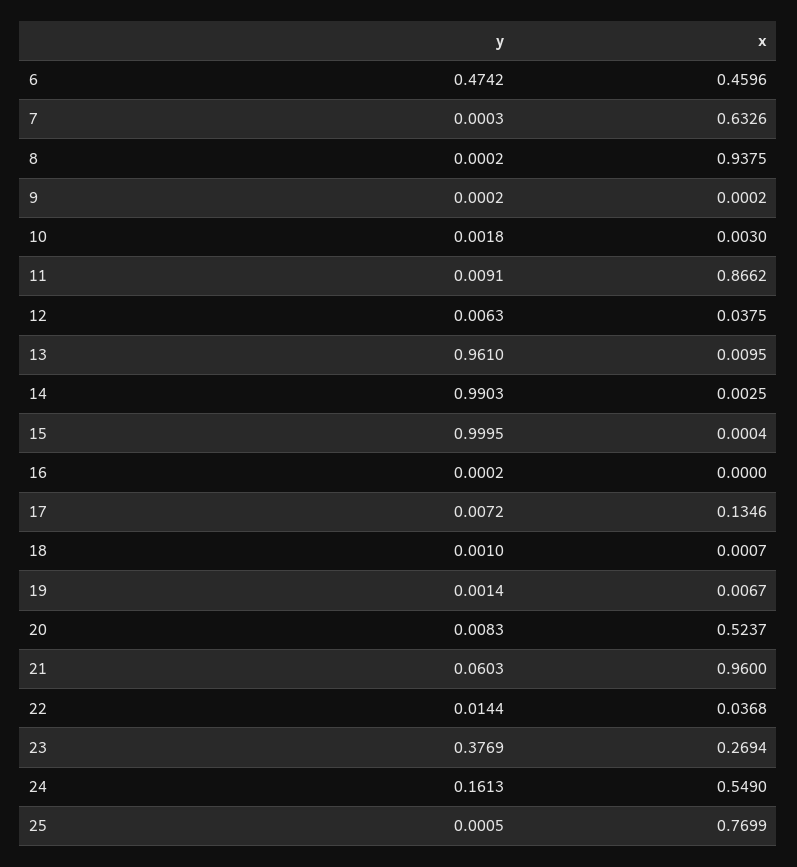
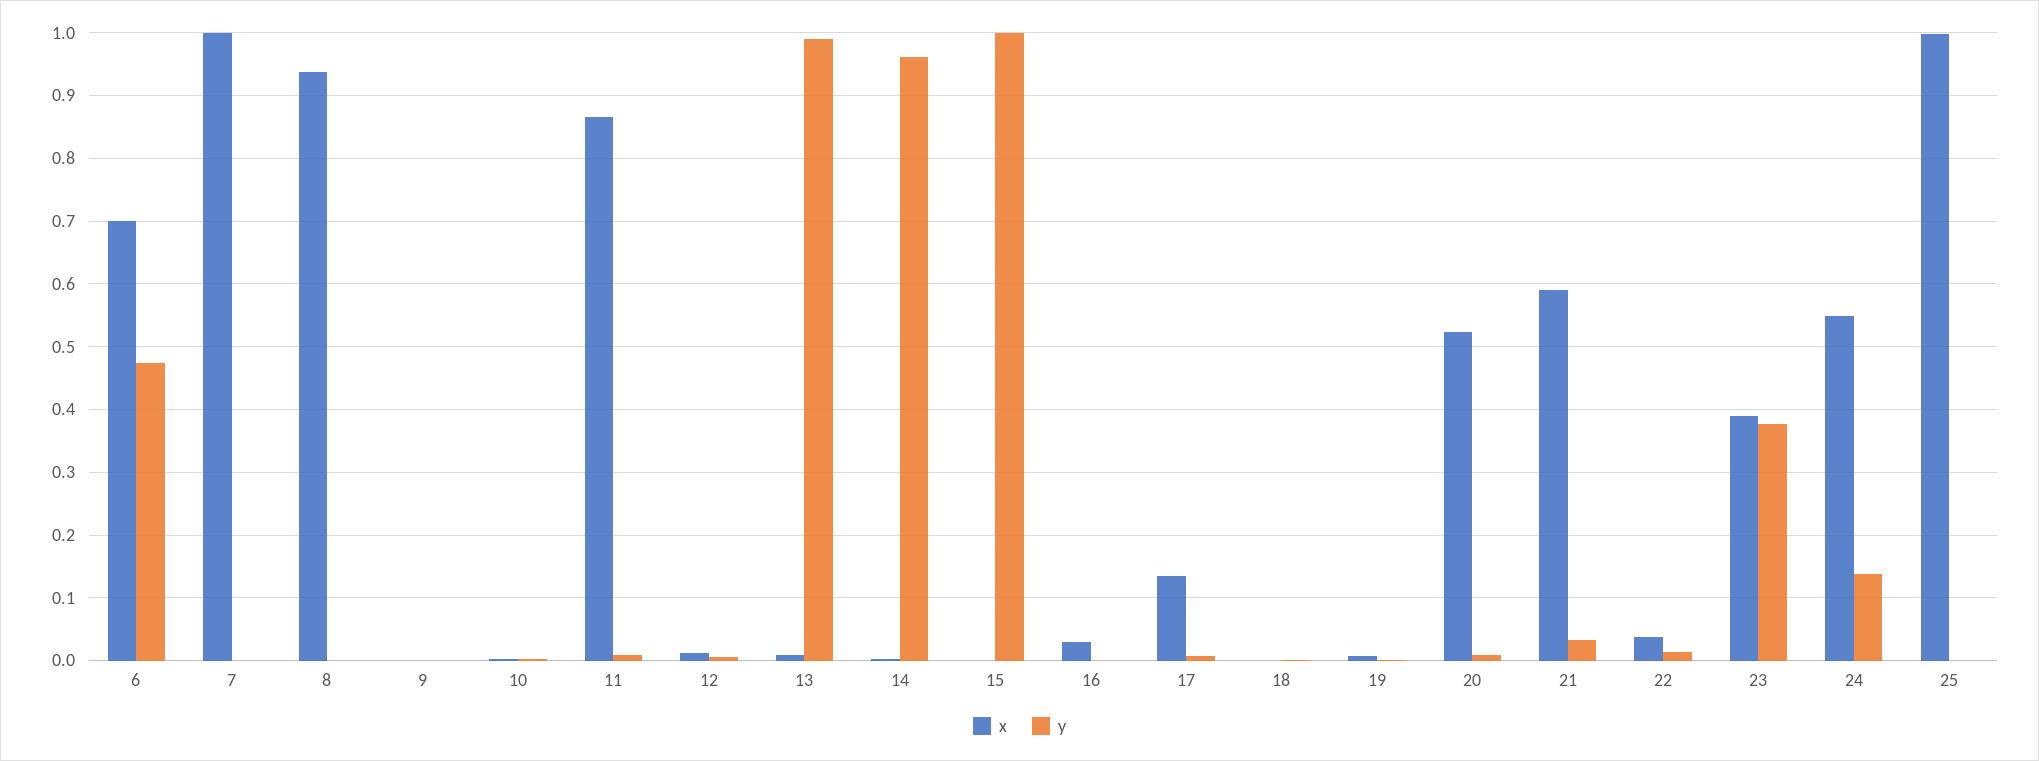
  {
    "y": {
      "6": 0.4742,
      "7": 0.0003,
      "8": 0.0002,
      "9": 0.0002,
      "10": 0.0018,
      "11": 0.0091,
      "12": 0.0063,
-     "13": 0.961,
+     "13": 0.99,
-     "14": 0.9903,
+     "14": 0.96,
      "15": 0.9995,
      "16": 0.0002,
      "17": 0.0072,
      "18": 0.001,
      "19": 0.0014,
      "20": 0.0083,
-     "21": 0.0603,
+     "21": 0.03,
      "22": 0.0144,
      "23": 0.3769,
-     "24": 0.1613,
+     "24": 0.14,
      "25": 0.0005
    },
    "x": {
-     "6": 0.4596,
+     "6": 0.7,
-     "7": 0.6326,
+     "7": 1,
      "8": 0.9375,
      "9": 0.0002,
      "10": 0.003,
      "11": 0.8662,
-     "12": 0.0375,
+     "12": 0.01,
      "13": 0.0095,
      "14": 0.0025,
      "15": 0.0004,
-     "16": 0,
+     "16": 0.03,
      "17": 0.1346,
      "18": 0.0007,
      "19": 0.0067,
      "20": 0.5237,
-     "21": 0.96,
+     "21": 0.59,
      "22": 0.0368,
-     "23": 0.2694,
+     "23": 0.39,
      "24": 0.549,
-     "25": 0.7699
+     "25": 1
    }
  }

